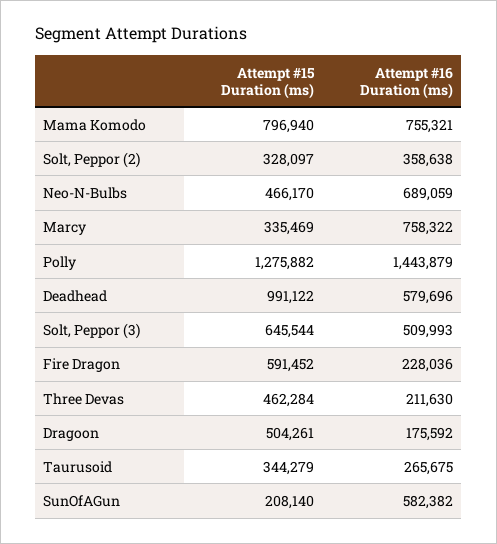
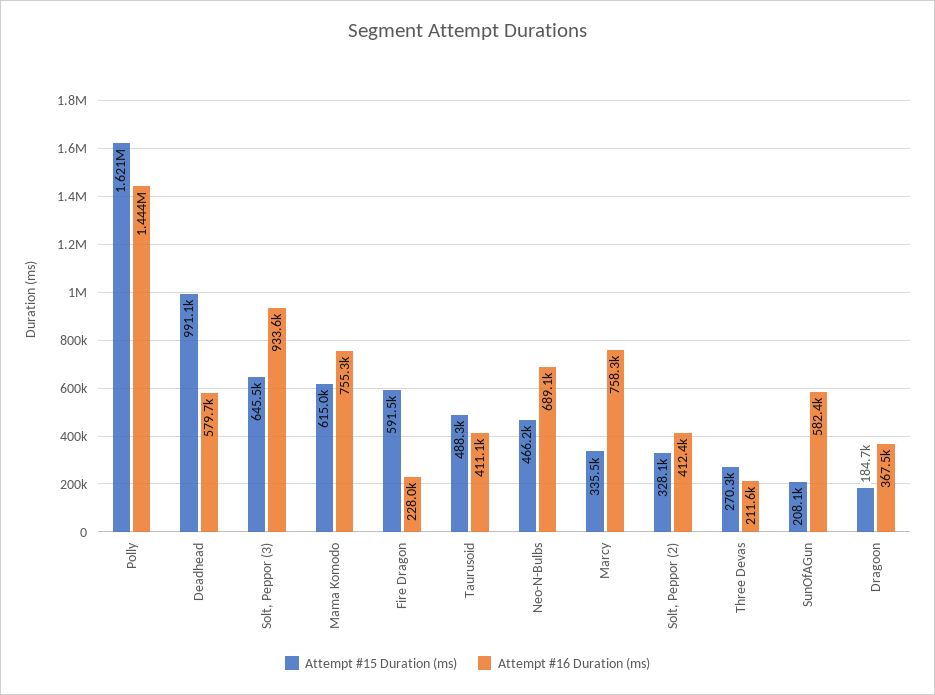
  {
    "Attempt #15 Duration (ms)": {
-     "Mama Komodo": 796940,
+     "Mama Komodo": 615000,
      "Solt, Peppor (2)": 328097,
      "Neo-N-Bulbs": 466170,
      "Marcy": 335469,
-     "Polly": 1275882,
+     "Polly": 1621000,
      "Deadhead": 991122,
      "Solt, Peppor (3)": 645544,
      "Fire Dragon": 591452,
-     "Three Devas": 462284,
+     "Three Devas": 270300,
-     "Dragoon": 504261,
+     "Dragoon": 184700,
-     "Taurusoid": 344279,
+     "Taurusoid": 488300,
      "SunOfAGun": 208140
    },
    "Attempt #16 Duration (ms)": {
      "Mama Komodo": 755321,
-     "Solt, Peppor (2)": 358638,
+     "Solt, Peppor (2)": 412400,
      "Neo-N-Bulbs": 689059,
      "Marcy": 758322,
      "Polly": 1443879,
      "Deadhead": 579696,
-     "Solt, Peppor (3)": 509993,
+     "Solt, Peppor (3)": 933600,
      "Fire Dragon": 228036,
      "Three Devas": 211630,
-     "Dragoon": 175592,
+     "Dragoon": 367500,
-     "Taurusoid": 265675,
+     "Taurusoid": 411100,
      "SunOfAGun": 582382
    }
  }

